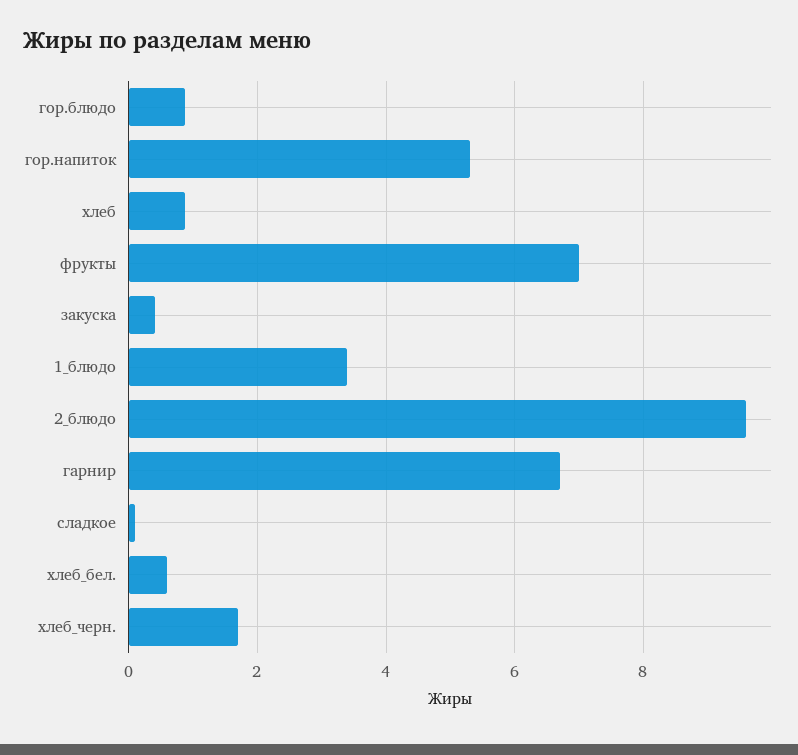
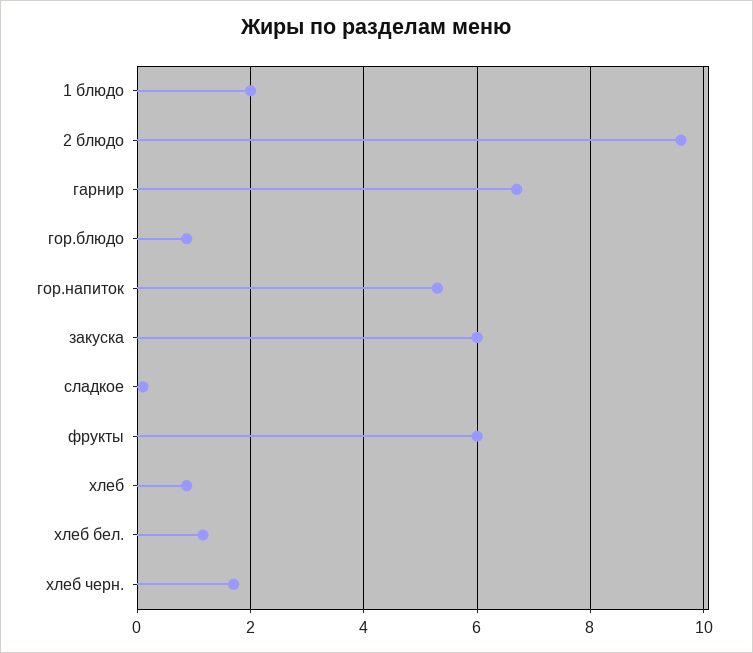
  {
    "гор.блюдо": 0.8,
    "гор.напиток": 5.4,
    "хлеб": 0.8,
-   "фрукты": 7,
+   "фрукты": 6,
-   "закуска": 0.4,
+   "закуска": 6,
-   "1_блюдо": 3.4,
+   "1_блюдо": 2,
    "2_блюдо": 9.6,
    "гарнир": 6.8,
    "сладкое": 0.2,
-   "хлеб_бел.": 0.6,
+   "хлеб_бел.": 1.2,
    "хлеб_черн.": 1.8
  }

